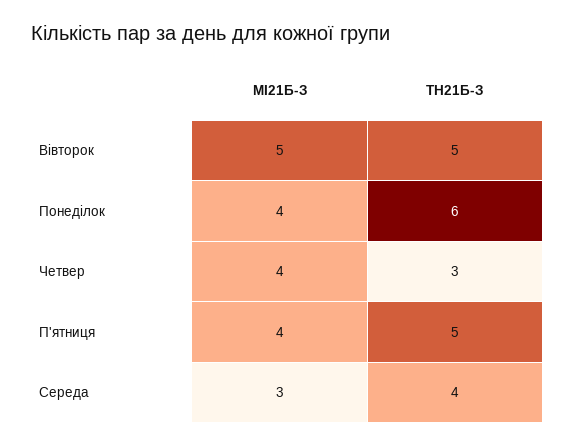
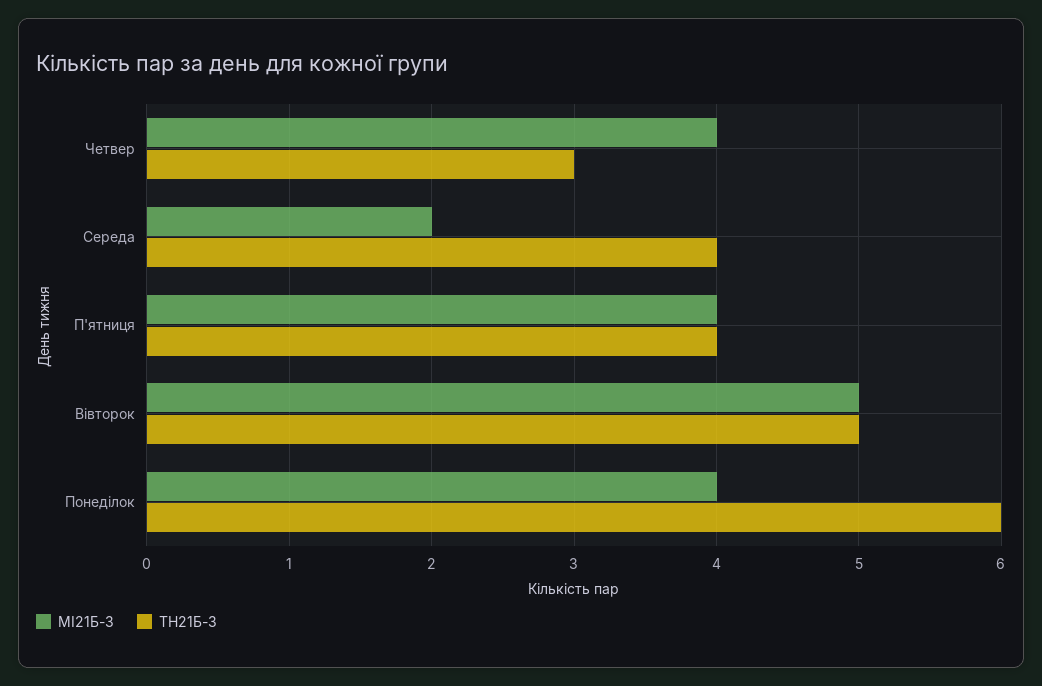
  {
    "МІ21Б-З": {
      "Вівторок": 5,
      "Понеділок": 4,
      "Четвер": 4,
      "П'ятниця": 4,
-     "Середа": 3
+     "Середа": 2
    },
    "ТН21Б-З": {
      "Вівторок": 5,
      "Понеділок": 6,
      "Четвер": 3,
-     "П'ятниця": 5,
+     "П'ятниця": 4,
      "Середа": 4
    }
  }

